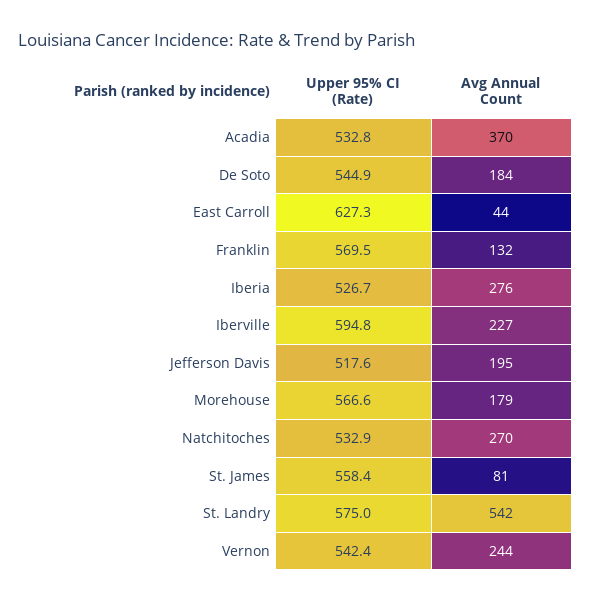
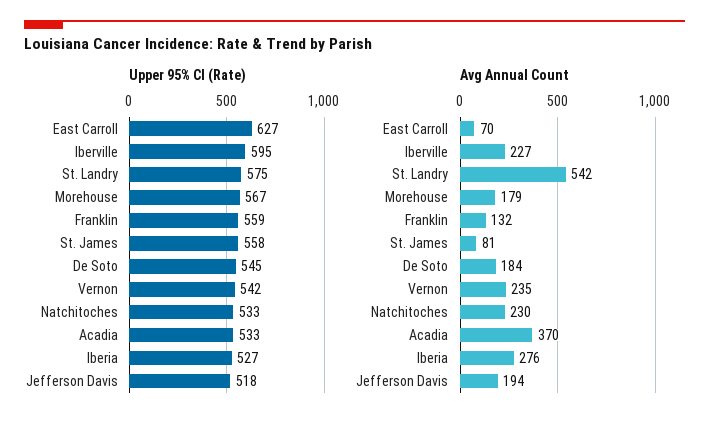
  {
    "Upper 95% CI (Rate)": {
      "Acadia": 532.8,
      "De Soto": 544.9,
      "East Carroll": 627.3,
-     "Franklin": 569.5,
+     "Franklin": 559,
      "Iberia": 526.7,
      "Iberville": 594.8,
      "Jefferson Davis": 517.6,
      "Morehouse": 566.6,
      "Natchitoches": 532.9,
      "St. James": 558.4,
      "St. Landry": 575,
      "Vernon": 542.4
    },
    "Avg Annual Count": {
      "Acadia": 370,
      "De Soto": 184,
-     "East Carroll": 44,
+     "East Carroll": 70,
      "Franklin": 132,
      "Iberia": 276,
      "Iberville": 227,
-     "Jefferson Davis": 195,
+     "Jefferson Davis": 194,
      "Morehouse": 179,
-     "Natchitoches": 270,
+     "Natchitoches": 230,
      "St. James": 81,
      "St. Landry": 542,
-     "Vernon": 244
+     "Vernon": 235
    }
  }

